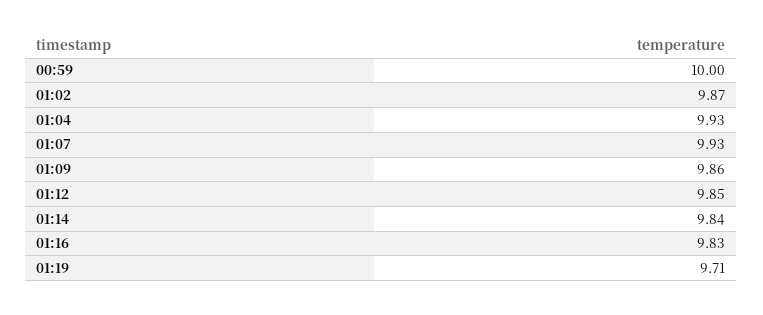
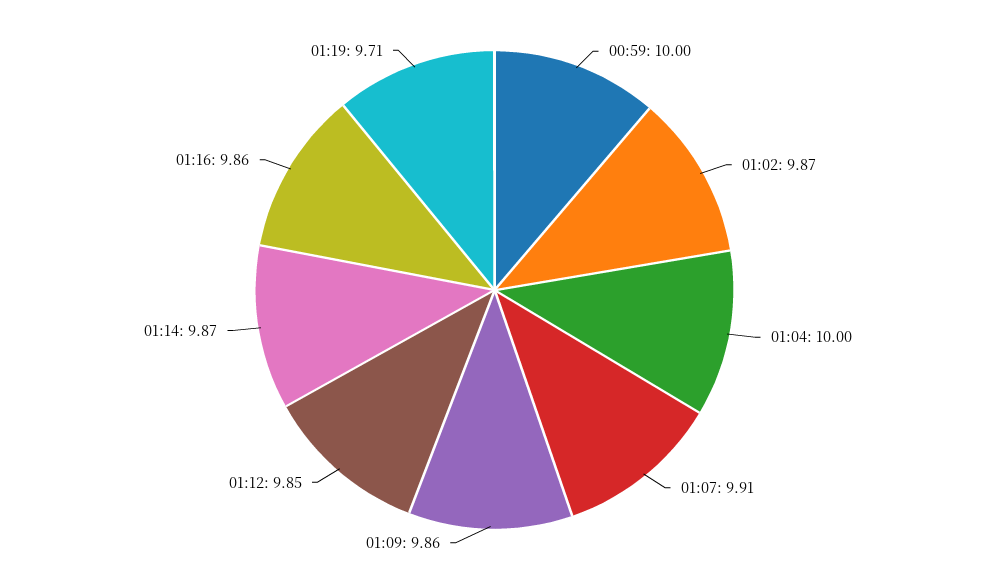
  {
    "00:59": 10,
    "01:02": 9.87,
-   "01:04": 9.93,
+   "01:04": 10,
-   "01:07": 9.93,
+   "01:07": 9.91,
    "01:09": 9.86,
    "01:12": 9.85,
-   "01:14": 9.84,
+   "01:14": 9.87,
-   "01:16": 9.83,
+   "01:16": 9.86,
    "01:19": 9.71
  }

